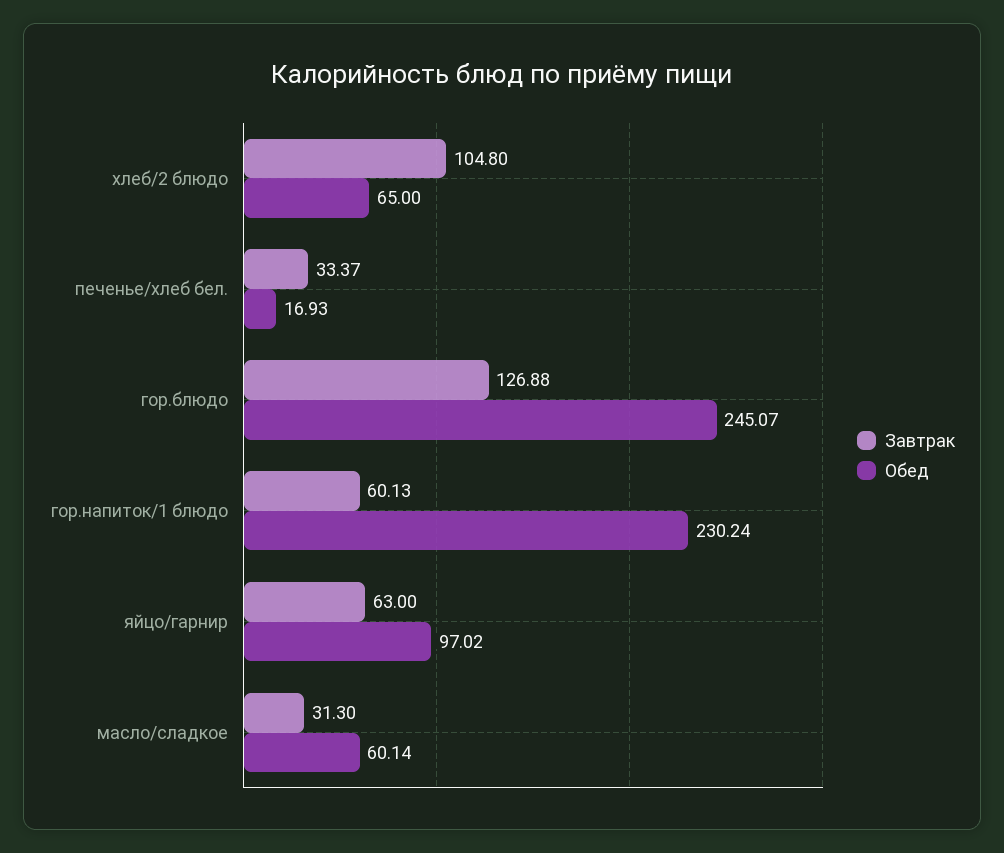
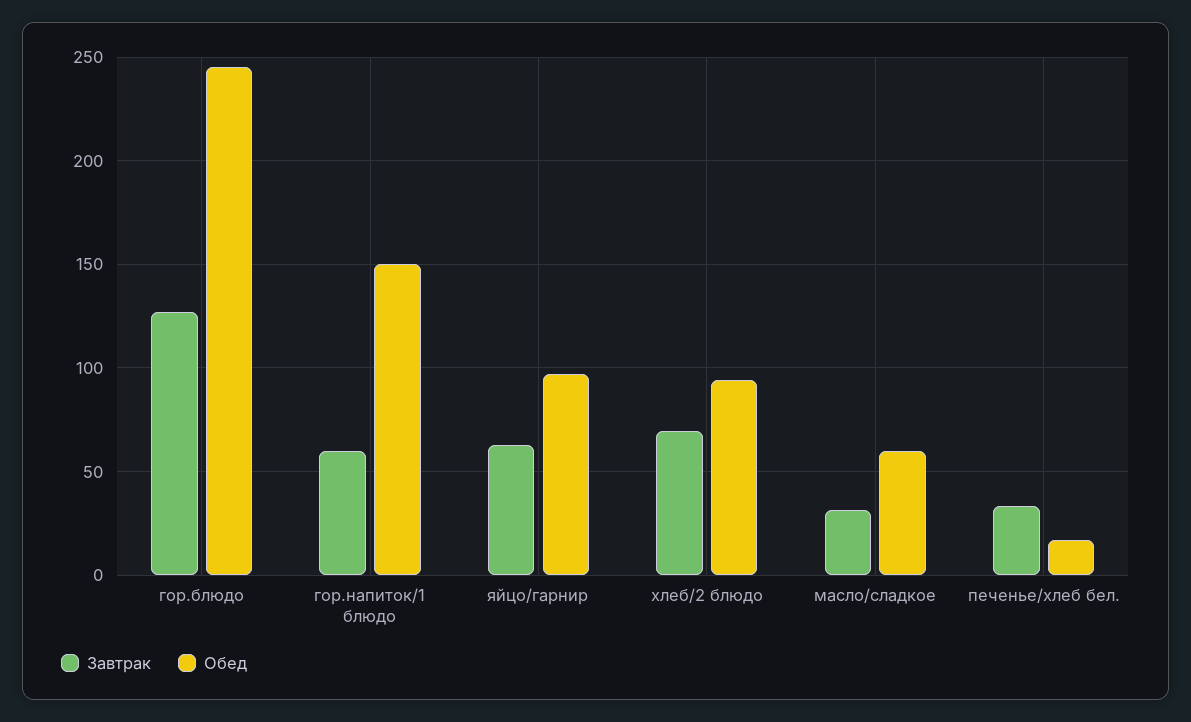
  {
    "Завтрак": {
-     "хлеб/2 блюдо": 104.8,
+     "хлеб/2 блюдо": 70,
      "печенье/хлеб бел.": 33.37,
      "гор.блюдо": 126.88,
      "гор.напиток/1 блюдо": 60.13,
      "яйцо/гарнир": 63,
      "масло/сладкое": 31.3
    },
    "Обед": {
-     "хлеб/2 блюдо": 65,
+     "хлеб/2 блюдо": 95,
      "печенье/хлеб бел.": 16.93,
      "гор.блюдо": 245.07,
-     "гор.напиток/1 блюдо": 230.24,
+     "гор.напиток/1 блюдо": 150,
      "яйцо/гарнир": 97.02,
      "масло/сладкое": 60.14
    }
  }

